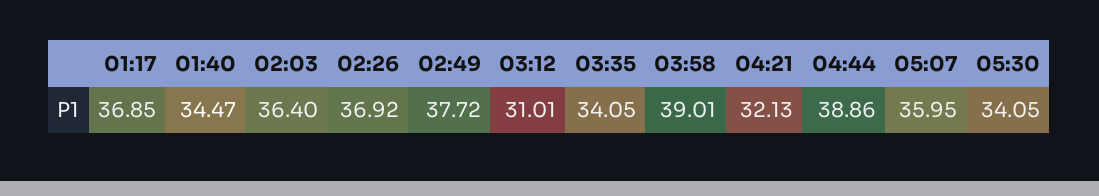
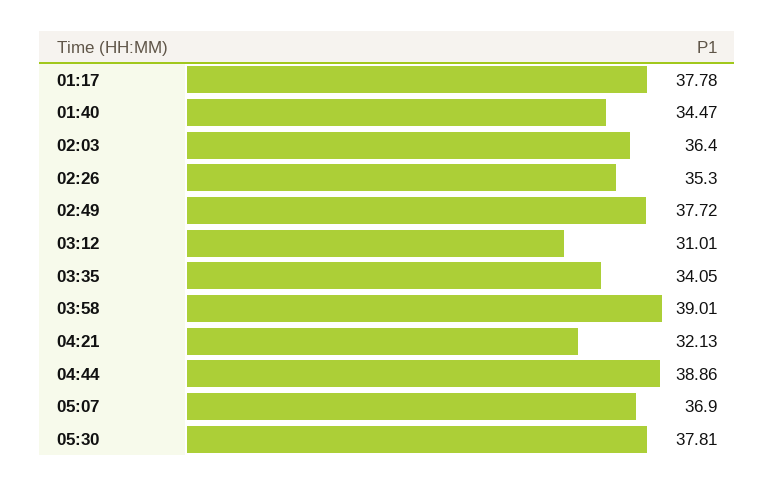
  {
-   "01:17": 36.85,
+   "01:17": 37.78,
    "01:40": 34.47,
    "02:03": 36.4,
-   "02:26": 36.92,
+   "02:26": 35.3,
    "02:49": 37.72,
    "03:12": 31.01,
    "03:35": 34.05,
    "03:58": 39.01,
    "04:21": 32.13,
    "04:44": 38.86,
-   "05:07": 35.95,
+   "05:07": 36.9,
-   "05:30": 34.05
+   "05:30": 37.81
  }

